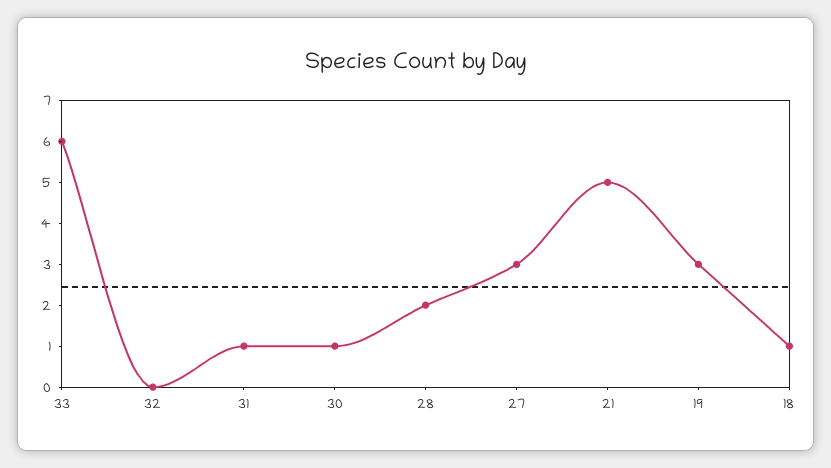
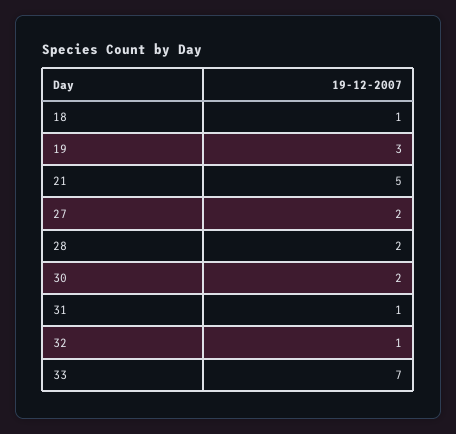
  {
-   "33": 6,
+   "33": 7,
-   "32": 0,
+   "32": 1,
    "31": 1,
-   "30": 1,
+   "30": 2,
    "28": 2,
-   "27": 3,
+   "27": 2,
    "21": 5,
    "19": 3,
    "18": 1
  }

